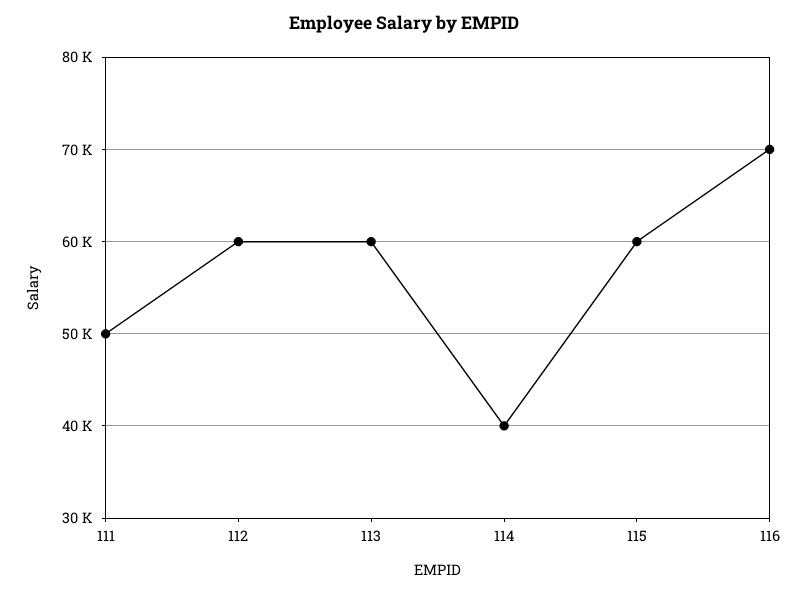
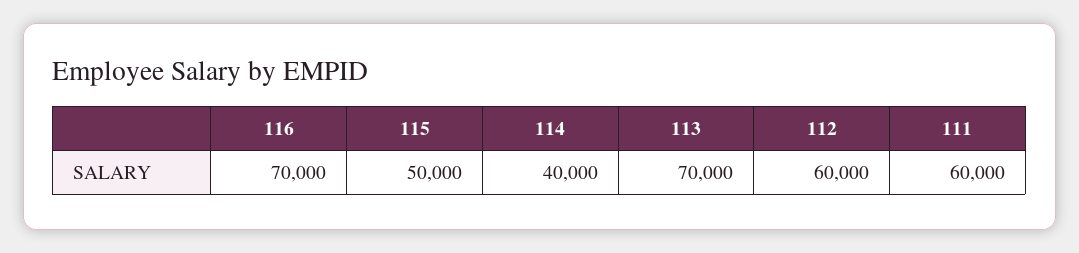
  {
-   "111": 50000,
+   "111": 60000,
    "112": 60000,
-   "113": 60000,
+   "113": 70000,
    "114": 40000,
-   "115": 60000,
+   "115": 50000,
    "116": 70000
  }

